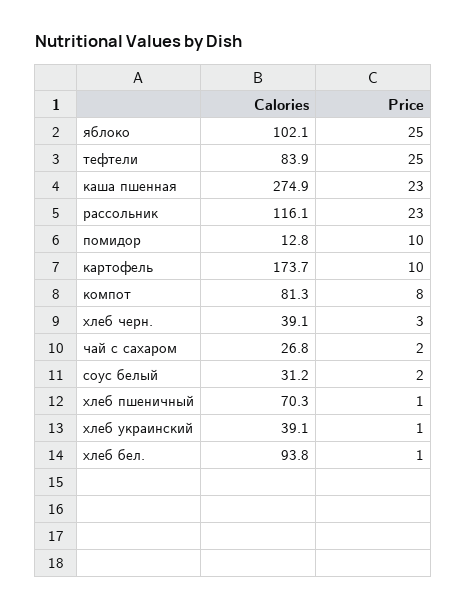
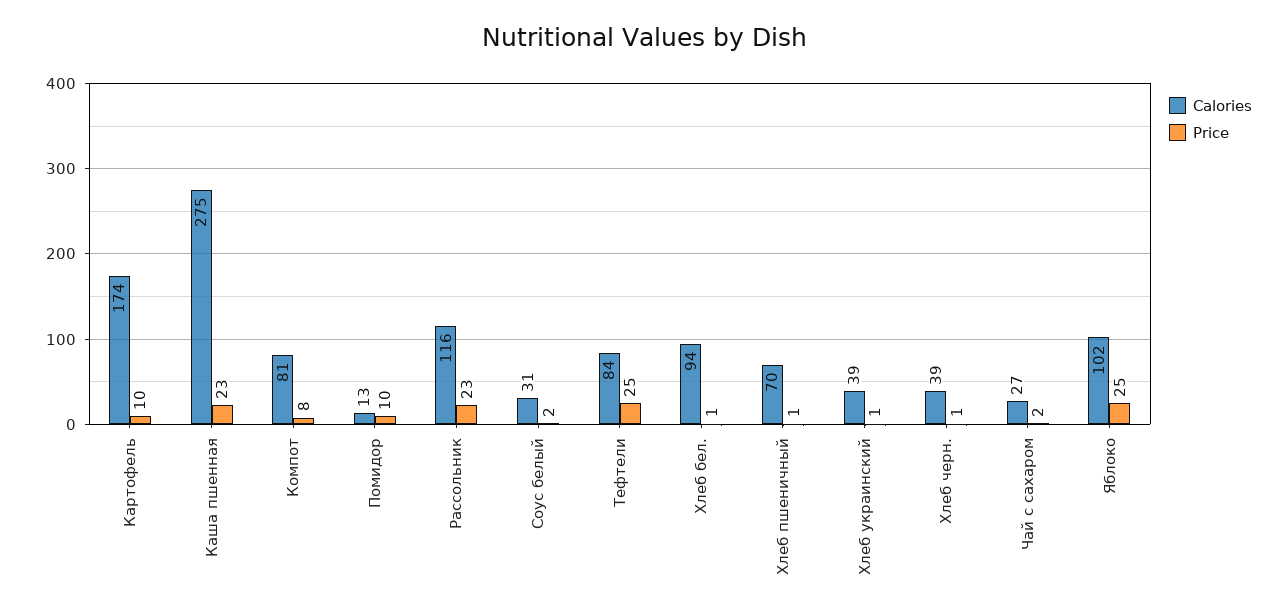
  {
    "Calories": {
      "яблоко": 102.1,
      "тефтели": 83.9,
      "каша пшенная": 274.9,
      "рассольник": 116.1,
      "помидор": 12.8,
      "картофель": 173.7,
      "компот": 81.3,
      "хлеб черн.": 39.1,
      "чай с сахаром": 26.8,
      "соус белый": 31.2,
      "хлеб пшеничный": 70.3,
      "хлеб украинский": 39.1,
      "хлеб бел.": 93.8
    },
    "Price": {
      "яблоко": 25,
      "тефтели": 25,
      "каша пшенная": 23,
      "рассольник": 23,
      "помидор": 10,
      "картофель": 10,
      "компот": 8,
-     "хлеб черн.": 3,
+     "хлеб черн.": 1,
      "чай с сахаром": 2,
      "соус белый": 2,
      "хлеб пшеничный": 1,
      "хлеб украинский": 1,
      "хлеб бел.": 1
    }
  }

